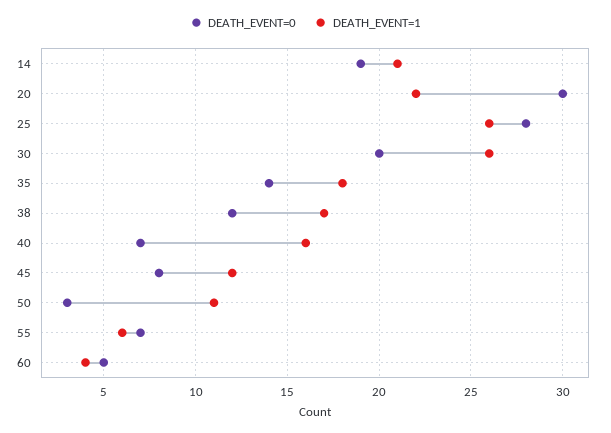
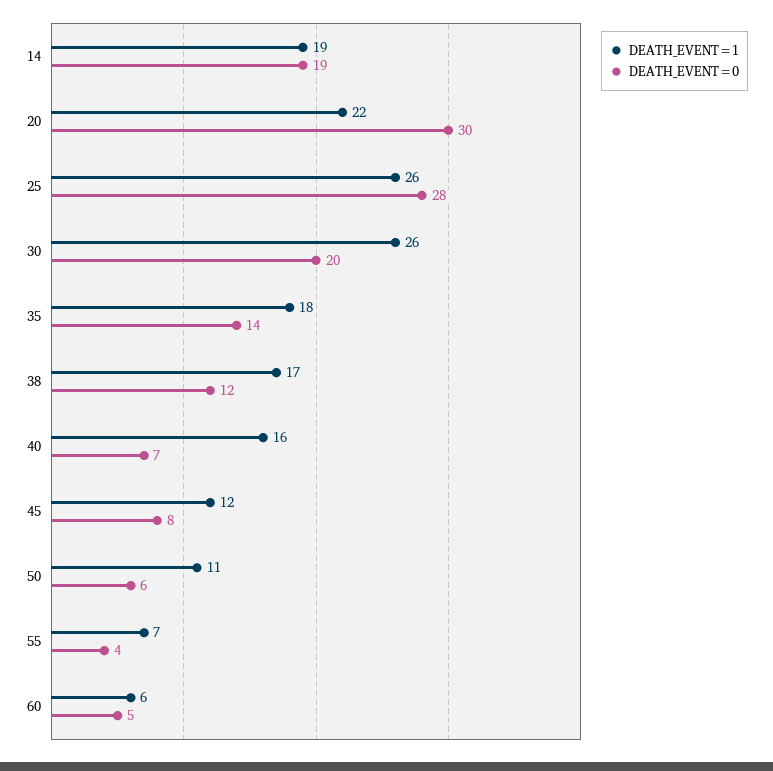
  {
    "DEATH_EVENT=0": {
      "14": 19,
      "20": 30,
      "25": 28,
      "30": 20,
      "35": 14,
      "38": 12,
      "40": 7,
      "45": 8,
-     "50": 3,
+     "50": 6,
-     "55": 7,
+     "55": 4,
      "60": 5
    },
    "DEATH_EVENT=1": {
-     "14": 21,
+     "14": 19,
      "20": 22,
      "25": 26,
      "30": 26,
      "35": 18,
      "38": 17,
      "40": 16,
      "45": 12,
      "50": 11,
-     "55": 6,
+     "55": 7,
-     "60": 4
+     "60": 6
    }
  }

